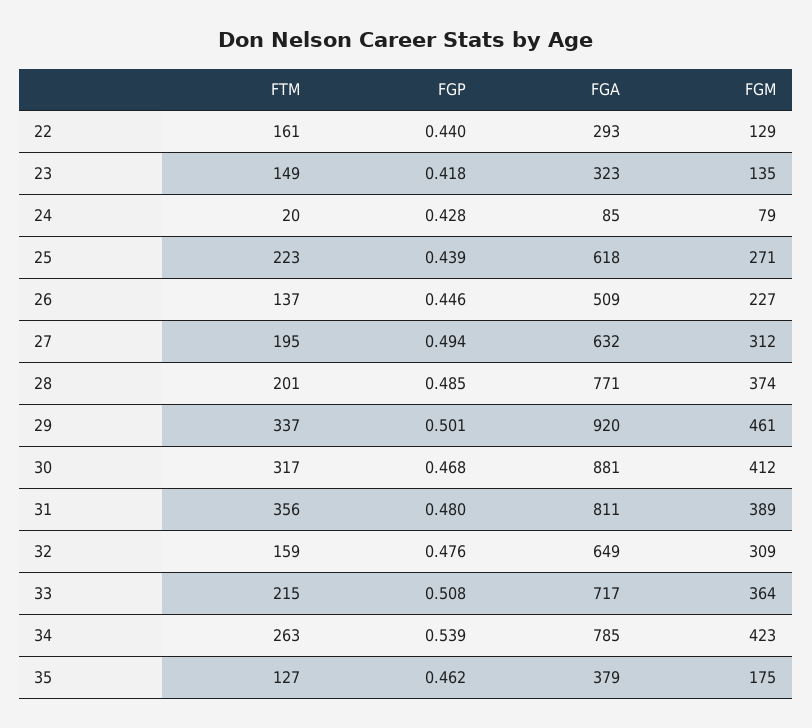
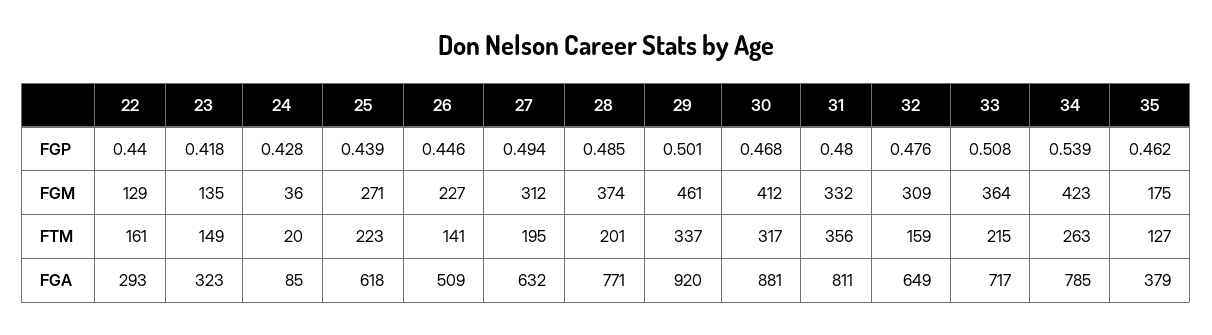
  {
    "FTM": {
      "22": 161,
      "23": 149,
      "24": 20,
      "25": 223,
-     "26": 137,
+     "26": 141,
      "27": 195,
      "28": 201,
      "29": 337,
      "30": 317,
      "31": 356,
      "32": 159,
      "33": 215,
      "34": 263,
      "35": 127
    },
    "FGP": {
      "22": 0.44,
      "23": 0.418,
      "24": 0.428,
      "25": 0.439,
      "26": 0.446,
      "27": 0.494,
      "28": 0.485,
      "29": 0.501,
      "30": 0.468,
      "31": 0.48,
      "32": 0.476,
      "33": 0.508,
      "34": 0.539,
      "35": 0.462
    },
    "FGA": {
      "22": 293,
      "23": 323,
      "24": 85,
      "25": 618,
      "26": 509,
      "27": 632,
      "28": 771,
      "29": 920,
      "30": 881,
      "31": 811,
      "32": 649,
      "33": 717,
      "34": 785,
      "35": 379
    },
    "FGM": {
      "22": 129,
      "23": 135,
-     "24": 79,
+     "24": 36,
      "25": 271,
      "26": 227,
      "27": 312,
      "28": 374,
      "29": 461,
      "30": 412,
-     "31": 389,
+     "31": 332,
      "32": 309,
      "33": 364,
      "34": 423,
      "35": 175
    }
  }

